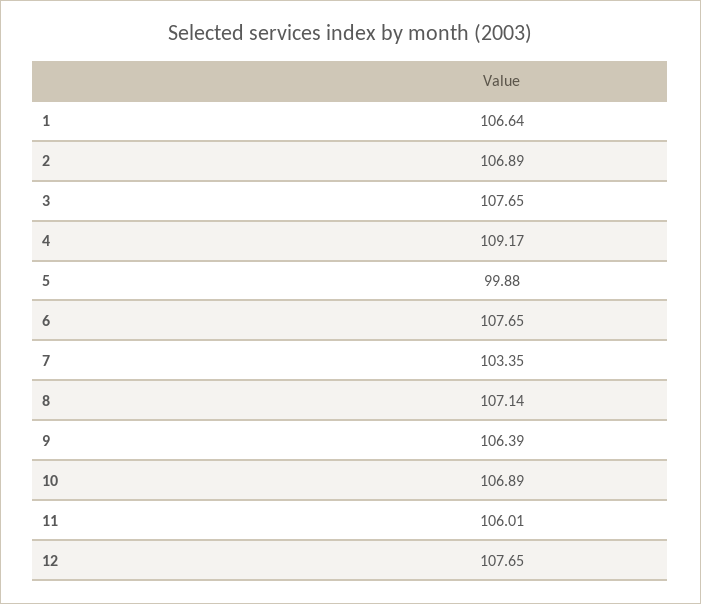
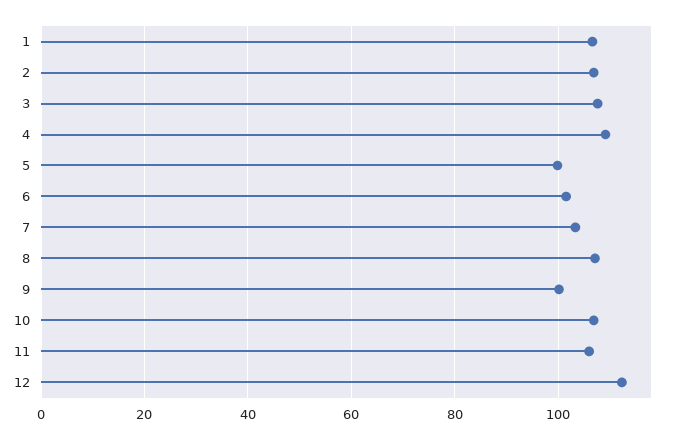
  {
    "1": 106.64,
    "2": 106.89,
    "3": 107.65,
    "4": 109.17,
    "5": 99.88,
-   "6": 107.65,
+   "6": 102,
    "7": 103.35,
    "8": 107.14,
-   "9": 106.39,
+   "9": 100,
    "10": 106.89,
    "11": 106.01,
-   "12": 107.65
+   "12": 112
  }

